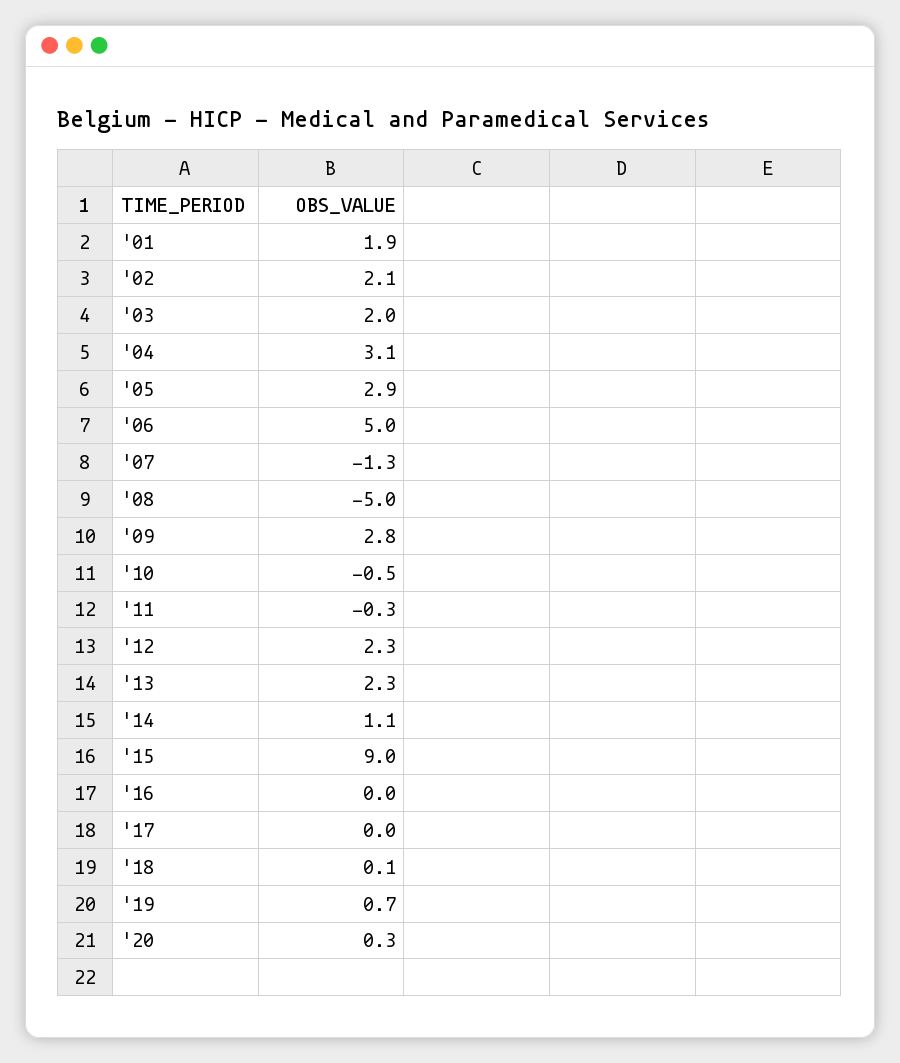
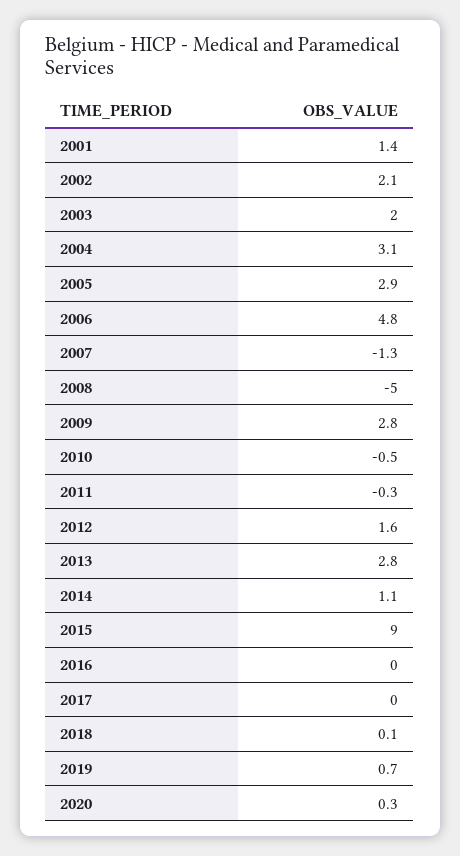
  {
-   "'01": 1.9,
+   "'01": 1.4,
    "'02": 2.1,
    "'03": 2,
    "'04": 3.1,
    "'05": 2.9,
-   "'06": 5,
+   "'06": 4.8,
    "'07": -1.3,
    "'08": -5,
    "'09": 2.8,
    "'10": -0.5,
    "'11": -0.3,
-   "'12": 2.3,
+   "'12": 1.6,
-   "'13": 2.3,
+   "'13": 2.8,
    "'14": 1.1,
    "'15": 9,
    "'16": 0,
    "'17": 0,
    "'18": 0.1,
    "'19": 0.7,
    "'20": 0.3
  }

